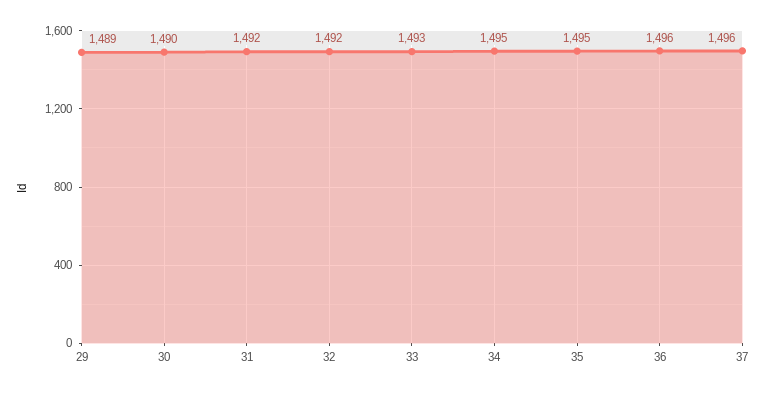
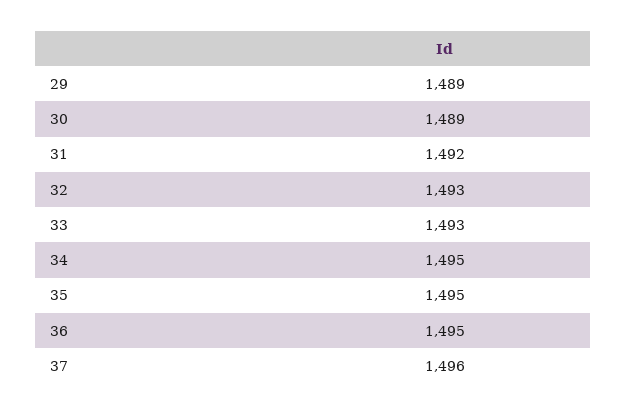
  {
    "29": 1489,
-   "30": 1490,
+   "30": 1489,
    "31": 1492,
-   "32": 1492,
+   "32": 1493,
    "33": 1493,
    "34": 1495,
    "35": 1495,
-   "36": 1496,
+   "36": 1495,
    "37": 1496
  }

